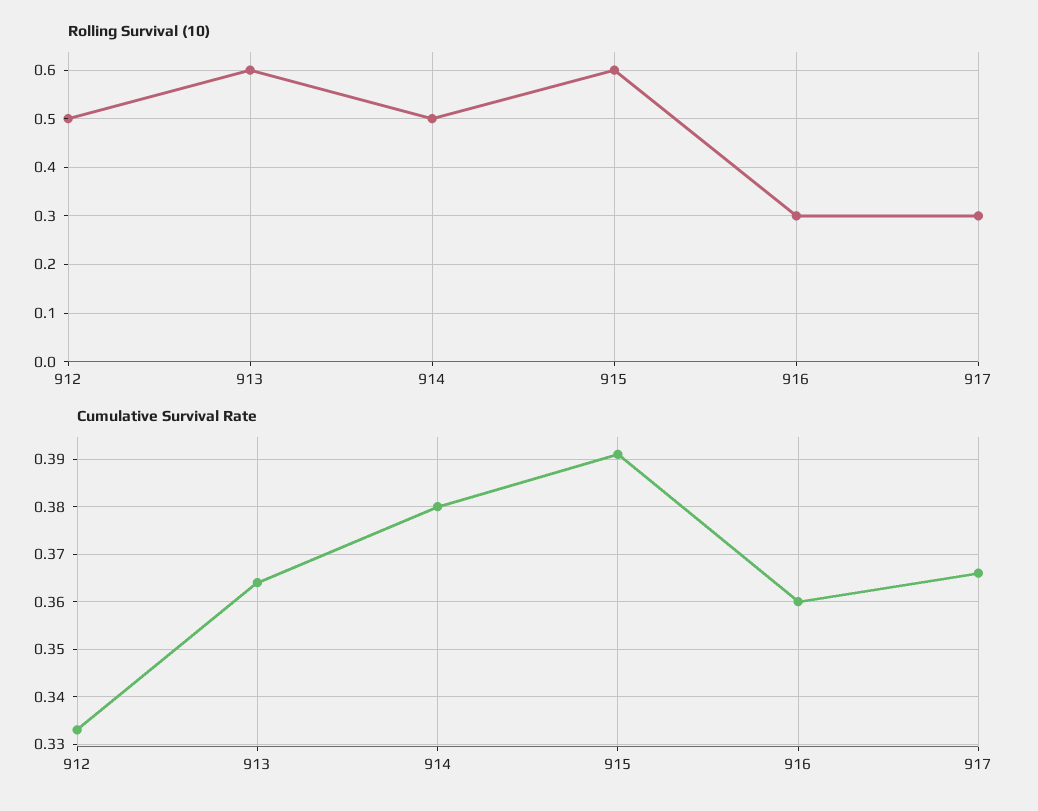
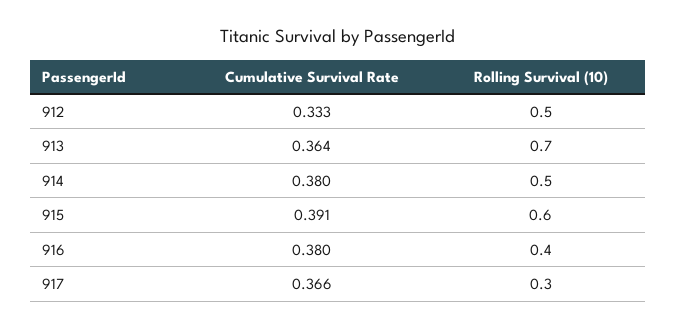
  {
    "Rolling Survival (10)": {
      "912": 0.5,
-     "913": 0.6,
+     "913": 0.7,
      "914": 0.5,
      "915": 0.6,
-     "916": 0.3,
+     "916": 0.4,
      "917": 0.3
    },
    "Cumulative Survival Rate": {
      "912": 0.333,
      "913": 0.364,
      "914": 0.38,
      "915": 0.391,
-     "916": 0.36,
+     "916": 0.38,
      "917": 0.366
    }
  }

